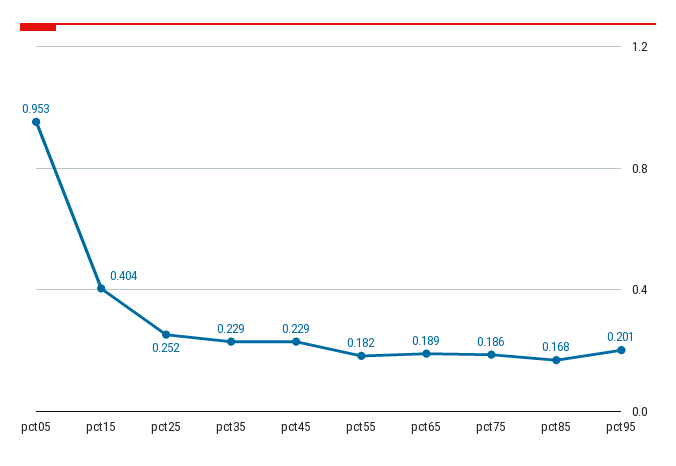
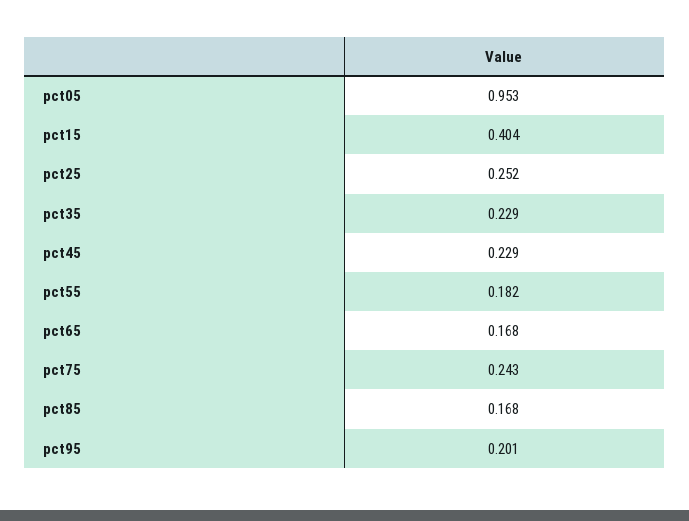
  {
    "pct05": 0.953,
    "pct15": 0.404,
    "pct25": 0.252,
    "pct35": 0.229,
    "pct45": 0.229,
    "pct55": 0.182,
-   "pct65": 0.189,
+   "pct65": 0.168,
-   "pct75": 0.186,
+   "pct75": 0.243,
    "pct85": 0.168,
    "pct95": 0.201
  }

